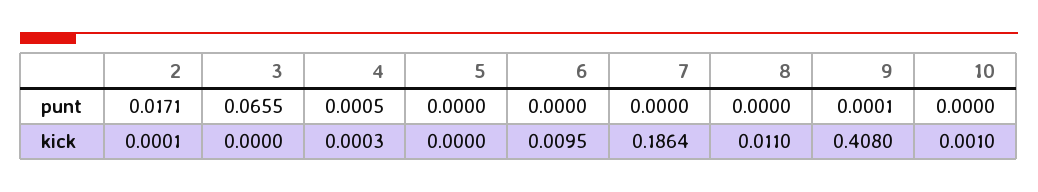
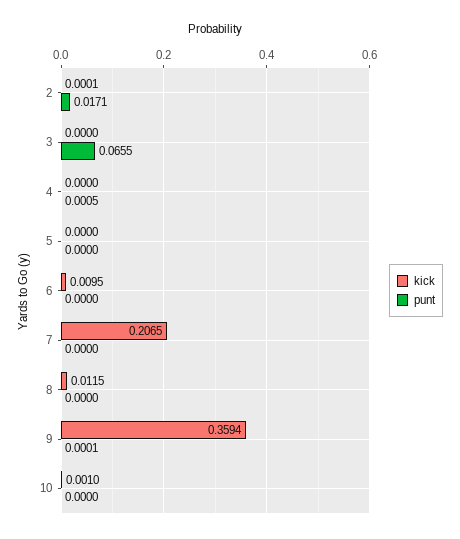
  {
    "punt": {
      "2": 0.0171,
      "3": 0.0655,
      "4": 0.0005,
      "5": 0,
      "6": 0,
      "7": 0,
      "8": 0,
      "9": 0.0001,
      "10": 0
    },
    "kick": {
      "2": 0.0001,
      "3": 0,
-     "4": 0.0003,
+     "4": 0,
      "5": 0,
      "6": 0.0095,
-     "7": 0.1864,
+     "7": 0.2065,
-     "8": 0.011,
+     "8": 0.0115,
-     "9": 0.408,
+     "9": 0.3594,
      "10": 0.001
    }
  }

